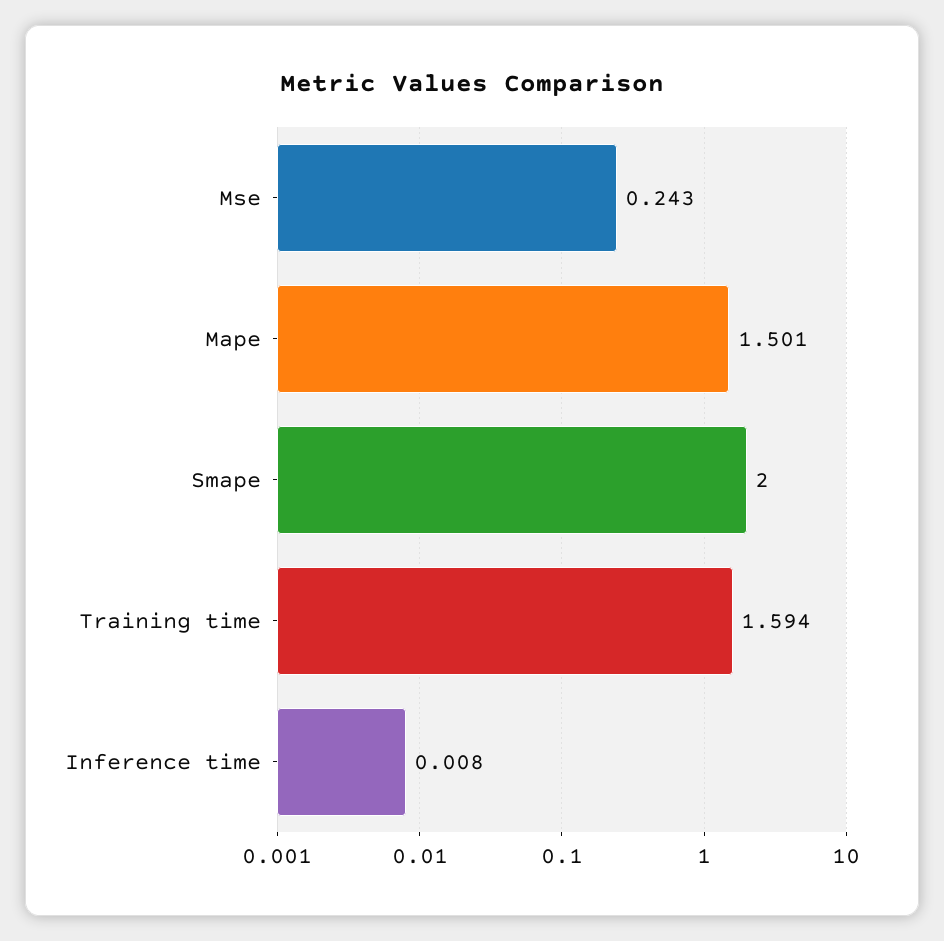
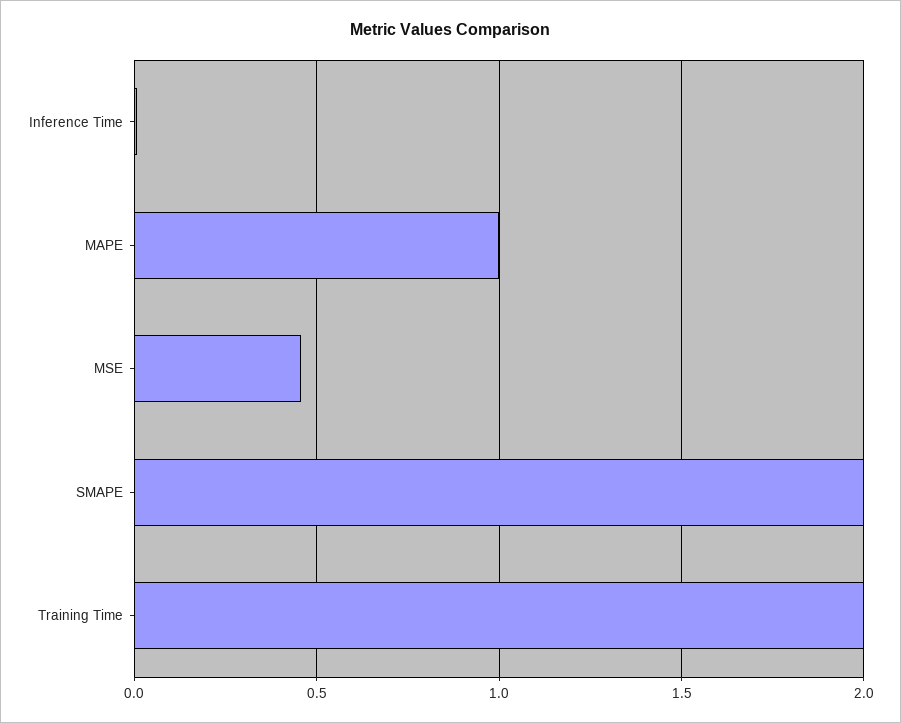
  {
-   "Mse": 0.243,
+   "Mse": 0.45,
-   "Mape": 1.501,
+   "Mape": 1,
    "Smape": 2,
-   "Training time": 1.594,
+   "Training time": 2,
    "Inference time": 0.008
  }

